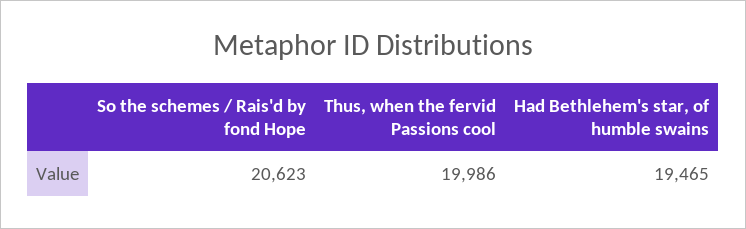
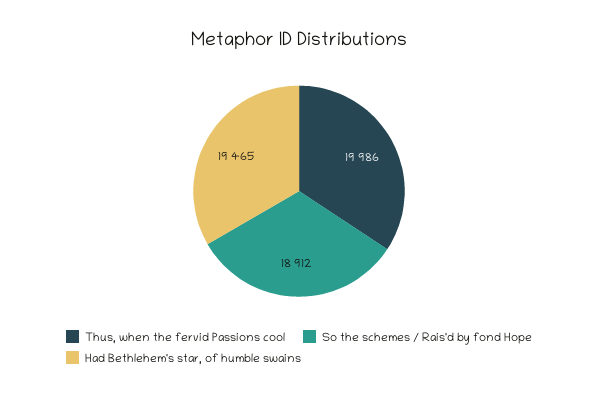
  {
-   "So the schemes / Rais'd by fond Hope": 20623,
+   "So the schemes / Rais'd by fond Hope": 18912,
    "Thus, when the fervid Passions cool": 19986,
    "Had Bethlehem's star, of humble swains": 19465
  }

